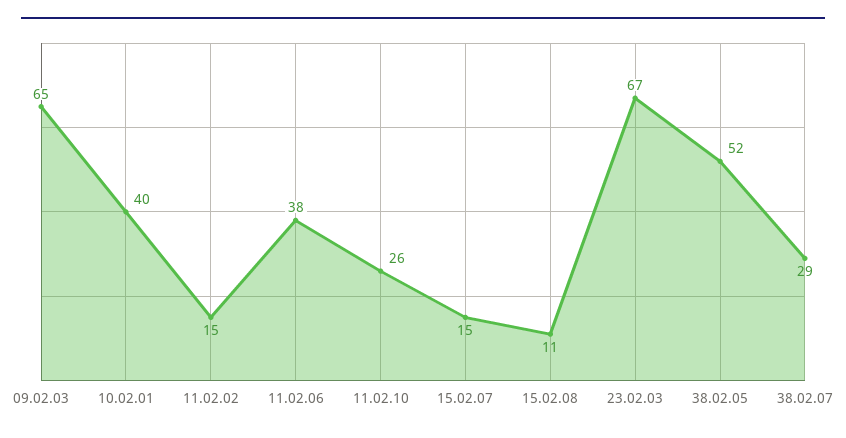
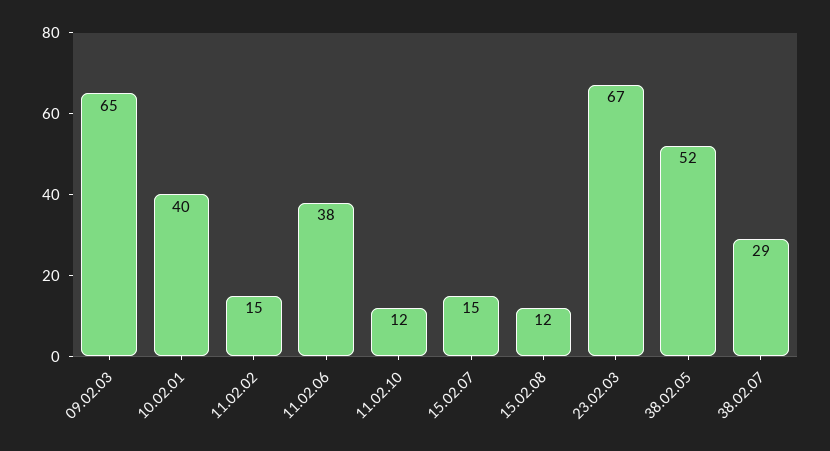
  {
    "09.02.03": 65,
    "10.02.01": 40,
    "11.02.02": 15,
    "11.02.06": 38,
-   "11.02.10": 26,
+   "11.02.10": 12,
    "15.02.07": 15,
-   "15.02.08": 11,
+   "15.02.08": 12,
    "23.02.03": 67,
    "38.02.05": 52,
    "38.02.07": 29
  }

